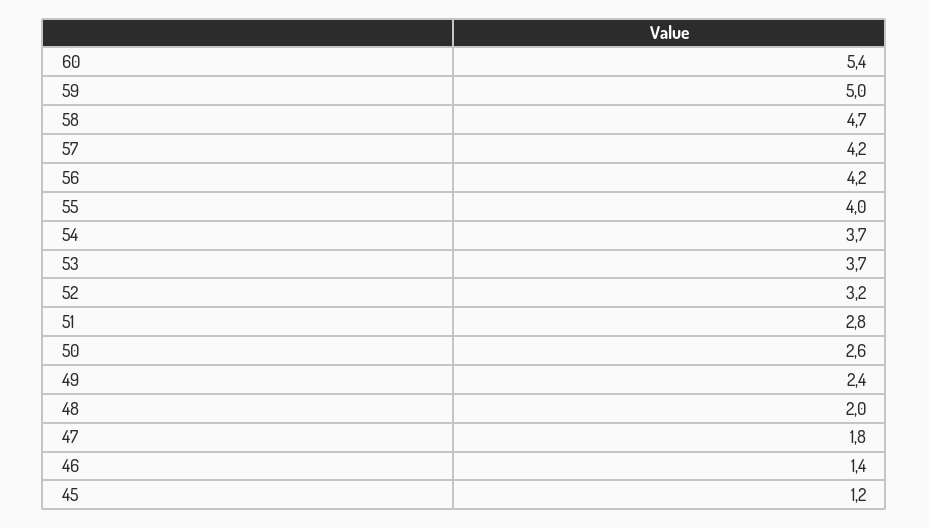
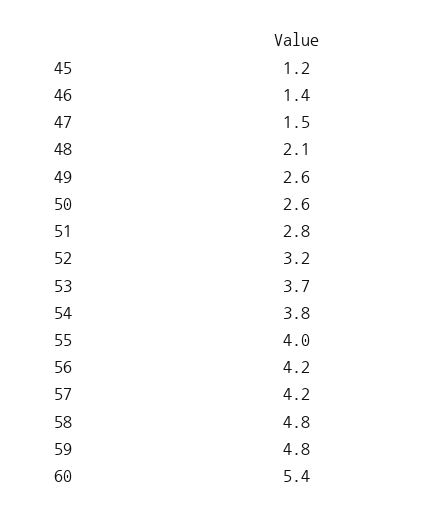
  {
    "60": 5.4,
-   "59": 5,
+   "59": 4.8,
-   "58": 4.7,
+   "58": 4.8,
    "57": 4.2,
    "56": 4.2,
    "55": 4,
-   "54": 3.7,
+   "54": 3.8,
    "53": 3.7,
    "52": 3.2,
    "51": 2.8,
    "50": 2.6,
-   "49": 2.4,
+   "49": 2.6,
-   "48": 2,
+   "48": 2.1,
-   "47": 1.8,
+   "47": 1.5,
    "46": 1.4,
    "45": 1.2
  }

